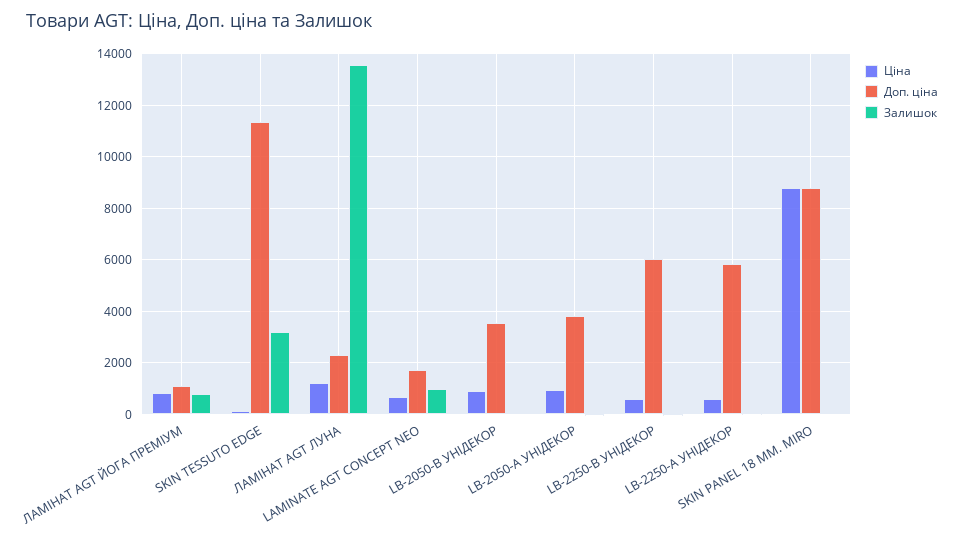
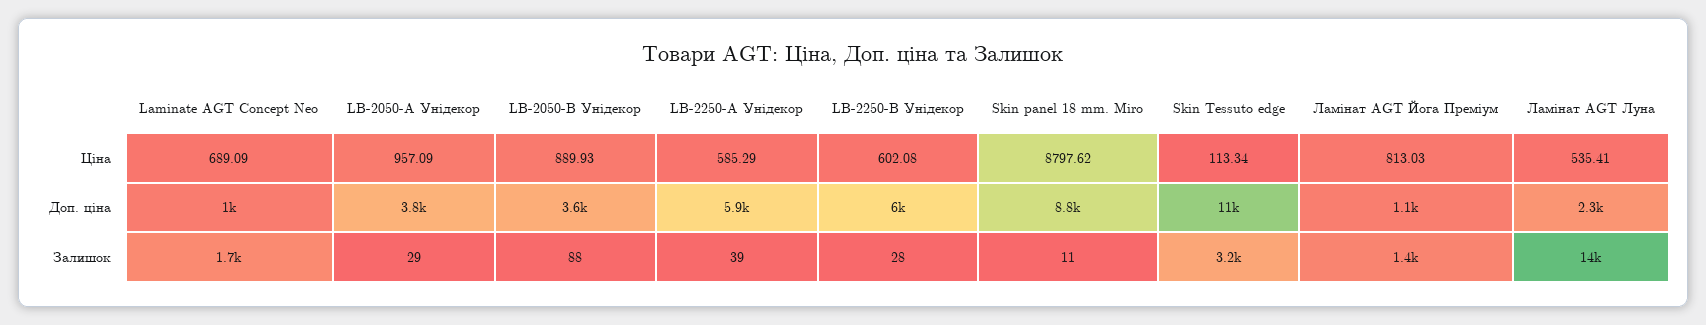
  {
    "Ціна": {
      "ЛАМІНАТ AGT ЙОГА ПРЕМІУМ": 813.03,
      "SKIN TESSUTO EDGE": 113.34,
-     "ЛАМІНАТ AGT ЛУНА": 1250,
+     "ЛАМІНАТ AGT ЛУНА": 535.41,
      "LAMINATE AGT CONCEPT NEO": 689.09,
      "LB-2050-В УНІДЕКОР": 889.93,
      "LB-2050-А УНІДЕКОР": 957.09,
      "LB-2250-В УНІДЕКОР": 602.08,
      "LB-2250-А УНІДЕКОР": 585.29,
      "SKIN PANEL 18 MM. MIRO": 8797.62
    },
    "Доп. ціна": {
      "ЛАМІНАТ AGT ЙОГА ПРЕМІУМ": 1100,
      "SKIN TESSUTO EDGE": 11000,
      "ЛАМІНАТ AGT ЛУНА": 2300,
-     "LAMINATE AGT CONCEPT NEO": 1750,
+     "LAMINATE AGT CONCEPT NEO": 1000,
      "LB-2050-В УНІДЕКОР": 3600,
      "LB-2050-А УНІДЕКОР": 3800,
      "LB-2250-В УНІДЕКОР": 6000,
      "LB-2250-А УНІДЕКОР": 5900,
      "SKIN PANEL 18 MM. MIRO": 8800
    },
    "Залишок": {
-     "ЛАМІНАТ AGT ЙОГА ПРЕМІУМ": 750,
+     "ЛАМІНАТ AGT ЙОГА ПРЕМІУМ": 1400,
      "SKIN TESSUTO EDGE": 3200,
      "ЛАМІНАТ AGT ЛУНА": 14000,
-     "LAMINATE AGT CONCEPT NEO": 1000,
+     "LAMINATE AGT CONCEPT NEO": 1700,
      "LB-2050-В УНІДЕКОР": 88,
      "LB-2050-А УНІДЕКОР": 29,
      "LB-2250-В УНІДЕКОР": 28,
      "LB-2250-А УНІДЕКОР": 39,
      "SKIN PANEL 18 MM. MIRO": 11
    }
  }

